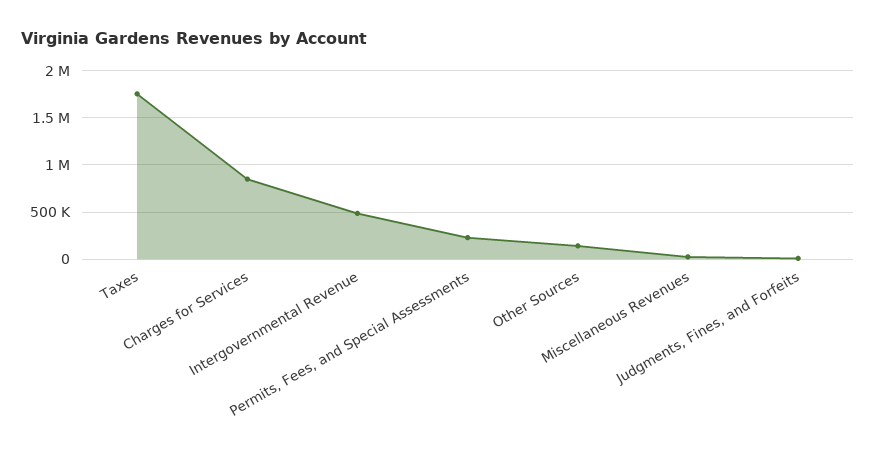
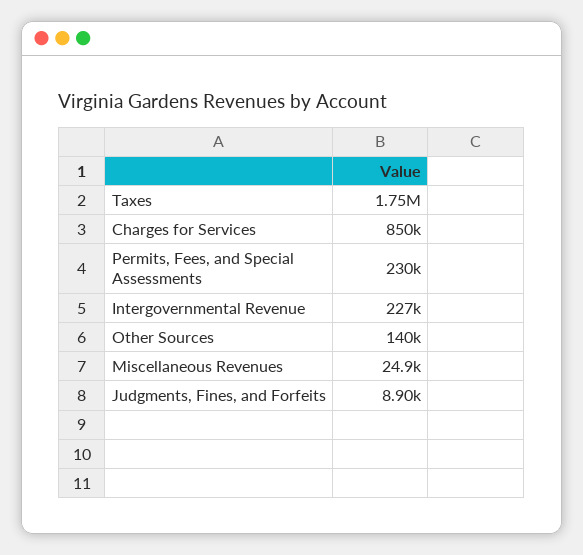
  {
    "Taxes": 1750000,
    "Charges for Services": 850000,
-   "Intergovernmental Revenue": 500000,
+   "Intergovernmental Revenue": 227000,
    "Permits, Fees, and Special Assessments": 230000,
    "Other Sources": 140000,
    "Miscellaneous Revenues": 24900,
    "Judgments, Fines, and Forfeits": 8900
  }

